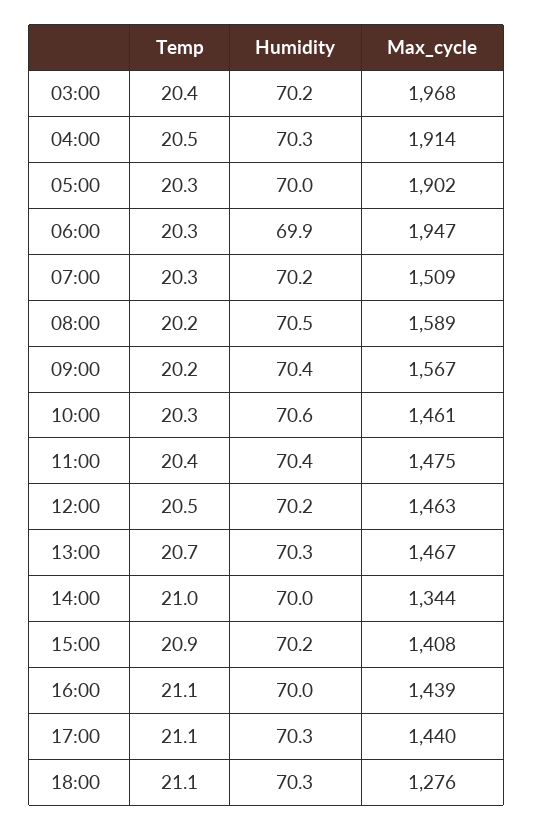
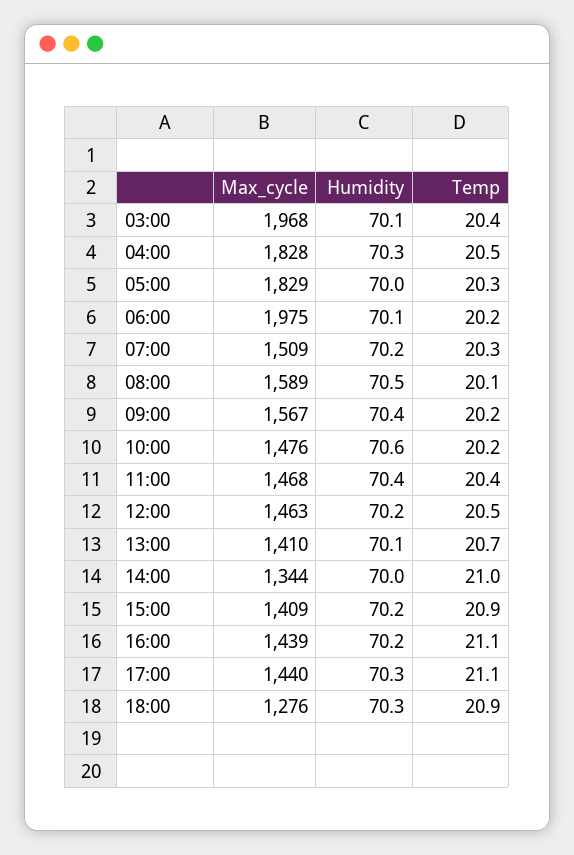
  {
    "Temp": {
      "03:00": 20.4,
      "04:00": 20.5,
      "05:00": 20.3,
-     "06:00": 20.3,
+     "06:00": 20.2,
      "07:00": 20.3,
-     "08:00": 20.2,
+     "08:00": 20.1,
      "09:00": 20.2,
-     "10:00": 20.3,
+     "10:00": 20.2,
      "11:00": 20.4,
      "12:00": 20.5,
      "13:00": 20.7,
      "14:00": 21,
      "15:00": 20.9,
      "16:00": 21.1,
      "17:00": 21.1,
-     "18:00": 21.1
+     "18:00": 20.9
    },
    "Humidity": {
-     "03:00": 70.2,
+     "03:00": 70.1,
      "04:00": 70.3,
      "05:00": 70,
-     "06:00": 69.9,
+     "06:00": 70.1,
      "07:00": 70.2,
      "08:00": 70.5,
      "09:00": 70.4,
      "10:00": 70.6,
      "11:00": 70.4,
      "12:00": 70.2,
-     "13:00": 70.3,
+     "13:00": 70.1,
      "14:00": 70,
      "15:00": 70.2,
-     "16:00": 70,
+     "16:00": 70.2,
      "17:00": 70.3,
      "18:00": 70.3
    },
    "Max_cycle": {
      "03:00": 1968,
-     "04:00": 1914,
+     "04:00": 1828,
-     "05:00": 1902,
+     "05:00": 1829,
-     "06:00": 1947,
+     "06:00": 1975,
      "07:00": 1509,
      "08:00": 1589,
      "09:00": 1567,
-     "10:00": 1461,
+     "10:00": 1476,
-     "11:00": 1475,
+     "11:00": 1468,
      "12:00": 1463,
-     "13:00": 1467,
+     "13:00": 1410,
      "14:00": 1344,
-     "15:00": 1408,
+     "15:00": 1409,
      "16:00": 1439,
      "17:00": 1440,
      "18:00": 1276
    }
  }

